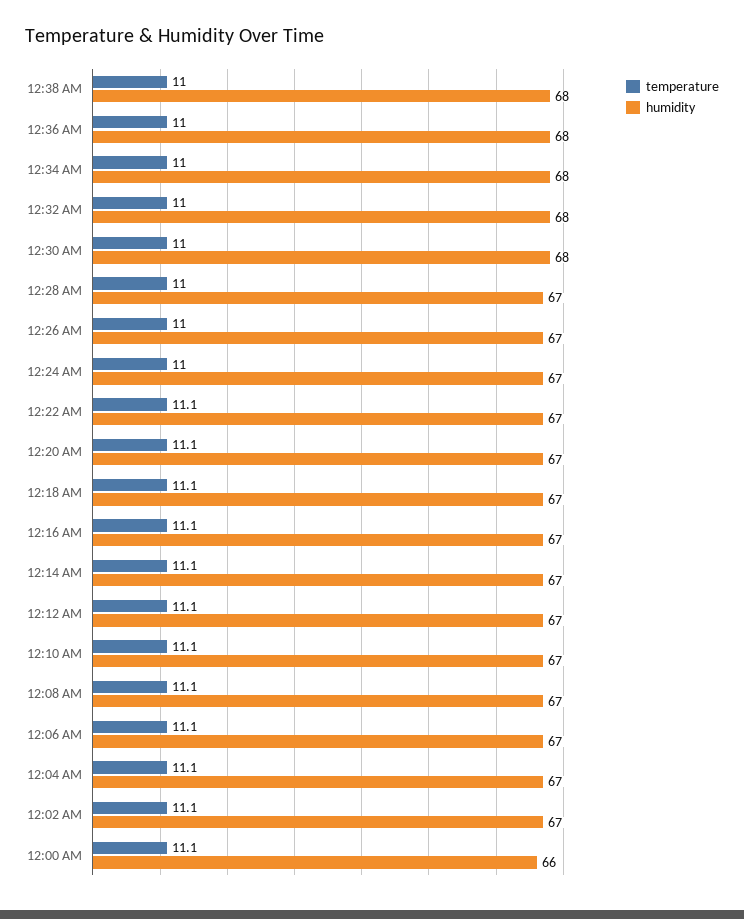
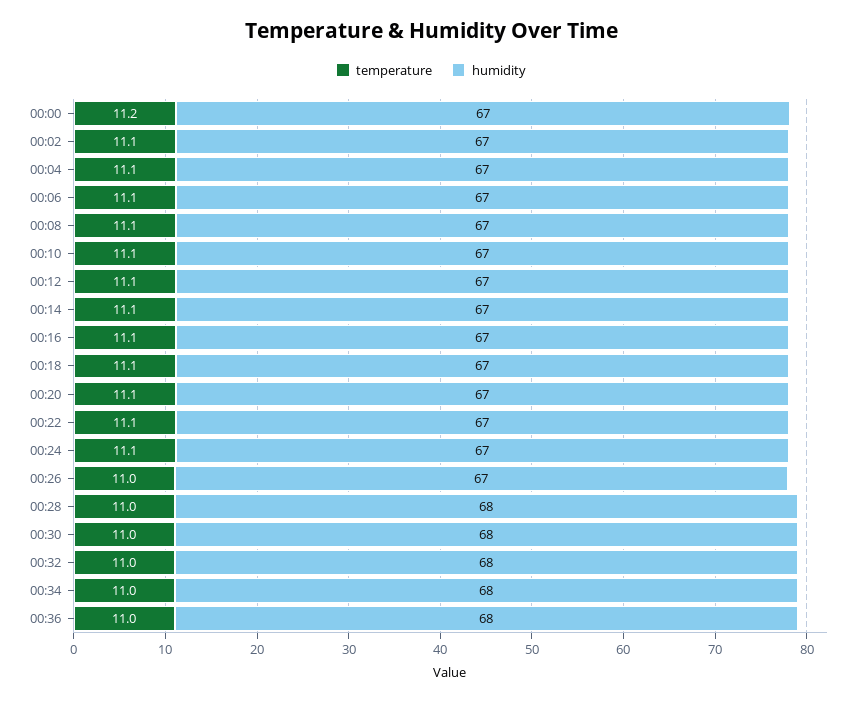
  {
    "temperature": {
-     "12:38 AM": 11,
      "12:36 AM": 11,
      "12:34 AM": 11,
      "12:32 AM": 11,
      "12:30 AM": 11,
      "12:28 AM": 11,
      "12:26 AM": 11,
-     "12:24 AM": 11,
+     "12:24 AM": 11.1,
      "12:22 AM": 11.1,
      "12:20 AM": 11.1,
      "12:18 AM": 11.1,
      "12:16 AM": 11.1,
      "12:14 AM": 11.1,
      "12:12 AM": 11.1,
      "12:10 AM": 11.1,
      "12:08 AM": 11.1,
      "12:06 AM": 11.1,
      "12:04 AM": 11.1,
      "12:02 AM": 11.1,
-     "12:00 AM": 11.1
+     "12:00 AM": 11.2
    },
    "humidity": {
-     "12:38 AM": 68,
      "12:36 AM": 68,
      "12:34 AM": 68,
      "12:32 AM": 68,
      "12:30 AM": 68,
-     "12:28 AM": 67,
+     "12:28 AM": 68,
      "12:26 AM": 67,
      "12:24 AM": 67,
      "12:22 AM": 67,
      "12:20 AM": 67,
      "12:18 AM": 67,
      "12:16 AM": 67,
      "12:14 AM": 67,
      "12:12 AM": 67,
      "12:10 AM": 67,
      "12:08 AM": 67,
      "12:06 AM": 67,
      "12:04 AM": 67,
      "12:02 AM": 67,
-     "12:00 AM": 66
+     "12:00 AM": 67
    }
  }

